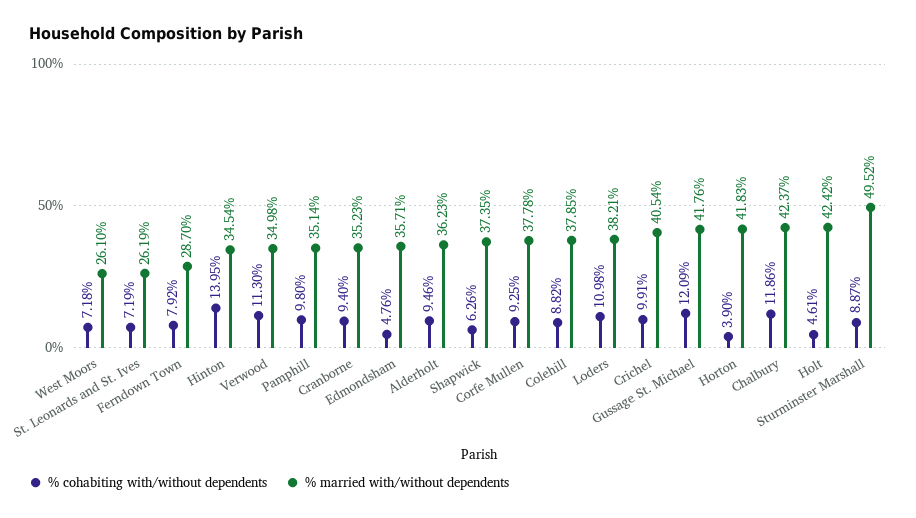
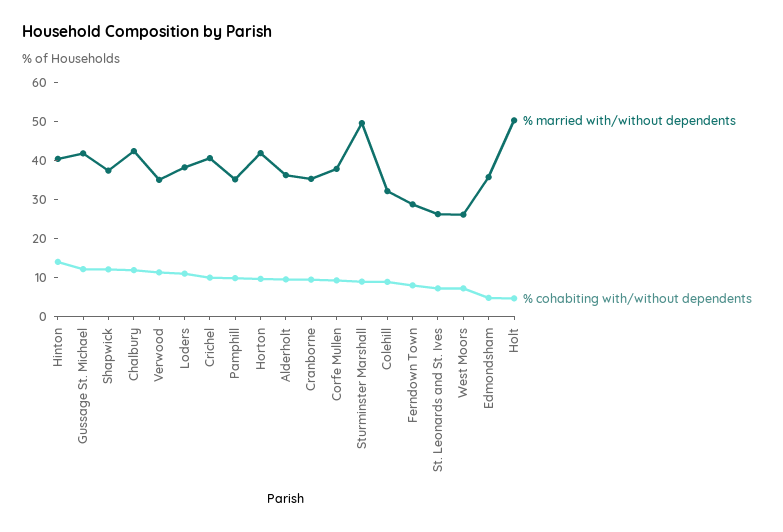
  {
    "% cohabiting with/without dependents": {
      "West Moors": 7.18,
      "St. Leonards and St. Ives": 7.19,
      "Ferndown Town": 7.92,
      "Hinton": 13.95,
      "Verwood": 11.3,
      "Pamphill": 9.8,
      "Cranborne": 9.4,
      "Edmondsham": 4.76,
      "Alderholt": 9.46,
-     "Shapwick": 6.26,
+     "Shapwick": 12.5,
      "Corfe Mullen": 9.25,
      "Colehill": 8.82,
      "Loders": 10.98,
      "Crichel": 9.91,
      "Gussage St. Michael": 12.09,
-     "Horton": 3.9,
+     "Horton": 10,
      "Chalbury": 11.86,
      "Holt": 4.61,
      "Sturminster Marshall": 8.87
    },
    "% married with/without dependents": {
      "West Moors": 26.1,
      "St. Leonards and St. Ives": 26.19,
      "Ferndown Town": 28.7,
-     "Hinton": 34.54,
+     "Hinton": 40,
      "Verwood": 34.98,
      "Pamphill": 35.14,
      "Cranborne": 35.23,
      "Edmondsham": 35.71,
      "Alderholt": 36.23,
      "Shapwick": 37.35,
      "Corfe Mullen": 37.78,
-     "Colehill": 37.85,
+     "Colehill": 32.5,
      "Loders": 38.21,
      "Crichel": 40.54,
      "Gussage St. Michael": 41.76,
      "Horton": 41.83,
      "Chalbury": 42.37,
-     "Holt": 42.42,
+     "Holt": 50,
      "Sturminster Marshall": 49.52
    }
  }

